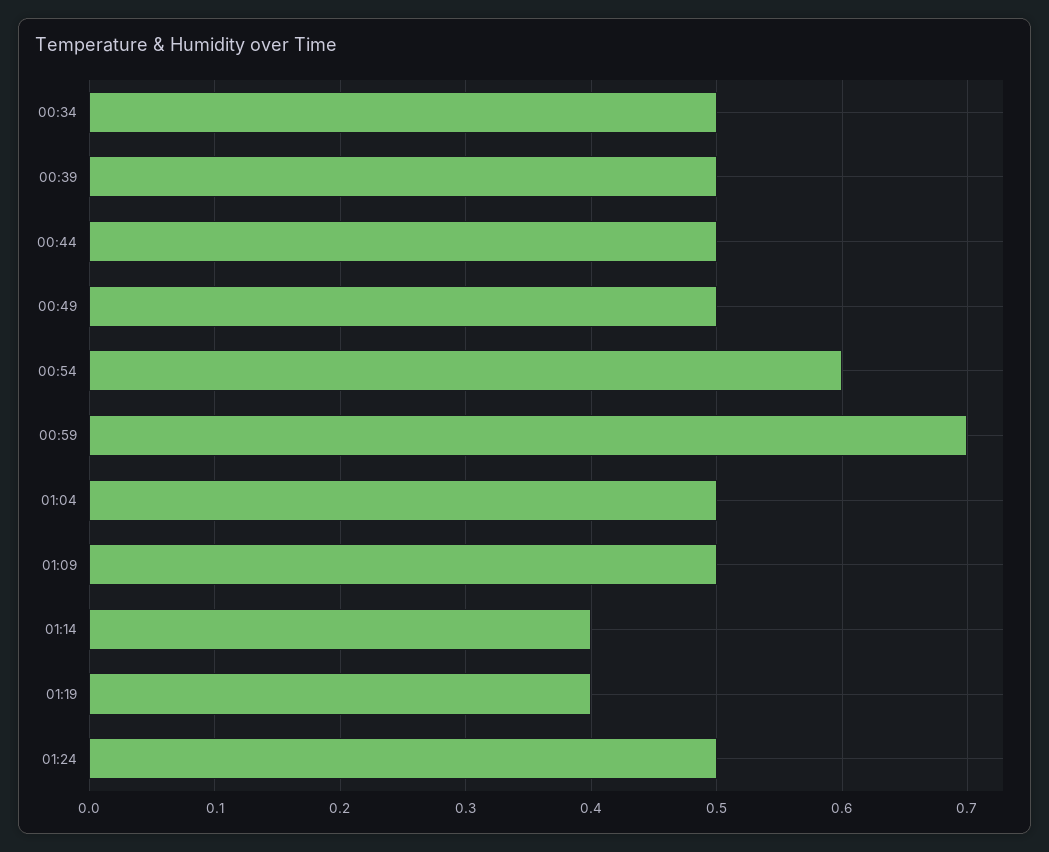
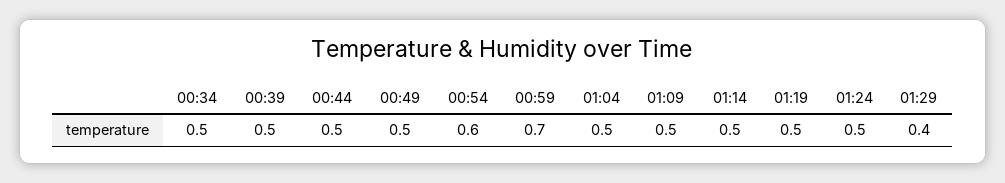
  {
    "00:34": 0.5,
    "00:39": 0.5,
    "00:44": 0.5,
    "00:49": 0.5,
    "00:54": 0.6,
    "00:59": 0.7,
    "01:04": 0.5,
    "01:09": 0.5,
-   "01:14": 0.4,
+   "01:14": 0.5,
-   "01:19": 0.4,
+   "01:19": 0.5,
-   "01:24": 0.5
+   "01:24": 0.5,
+   "01:29": 0.4
  }

